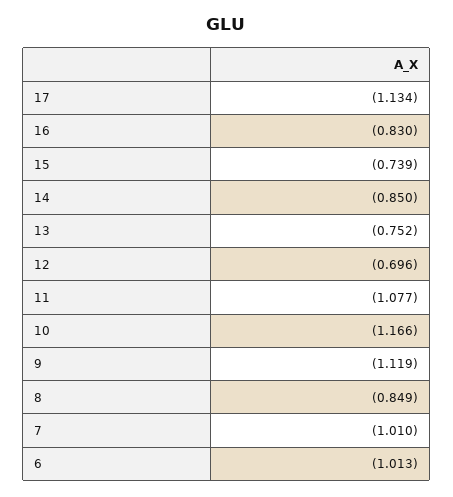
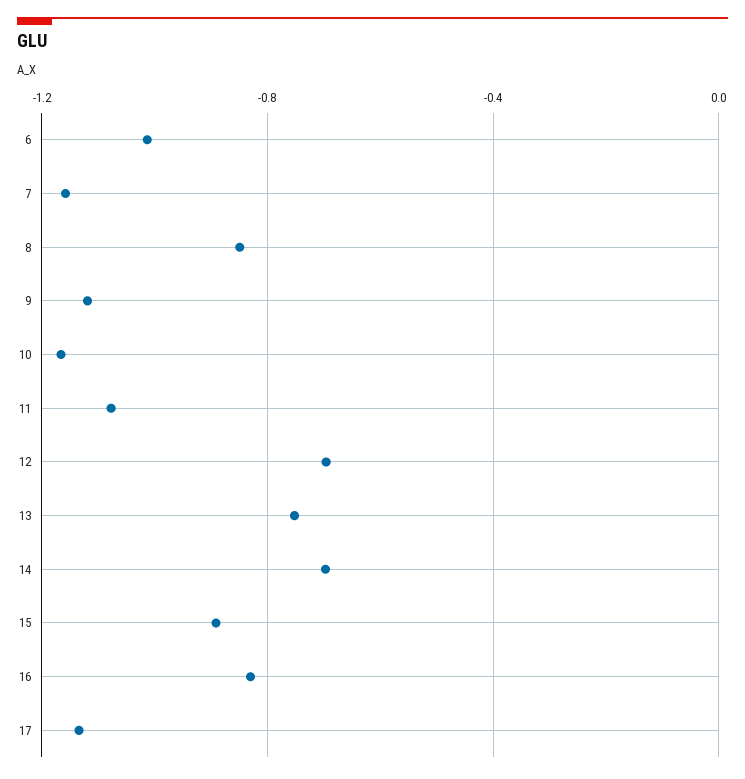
  {
    "17": -1.134,
    "16": -0.83,
-   "15": -0.739,
+   "15": -0.9,
-   "14": -0.85,
+   "14": -0.7,
    "13": -0.752,
    "12": -0.696,
    "11": -1.077,
    "10": -1.166,
    "9": -1.119,
    "8": -0.849,
-   "7": -1.01,
+   "7": -1.15,
    "6": -1.013
  }

